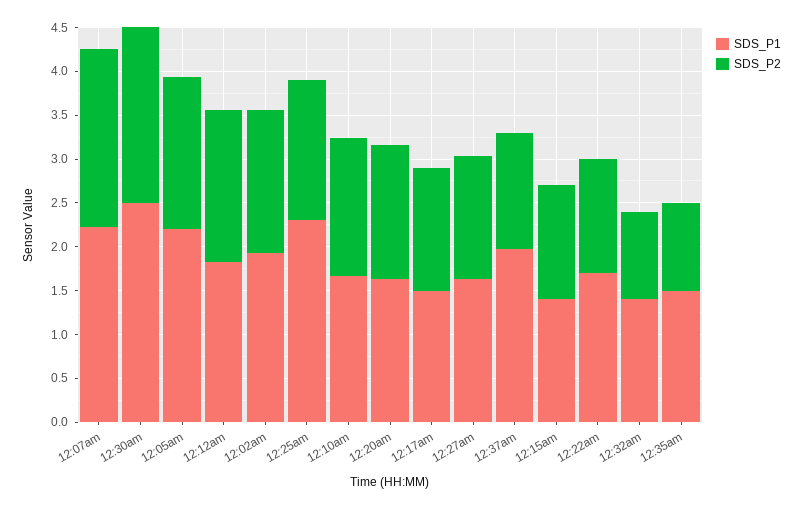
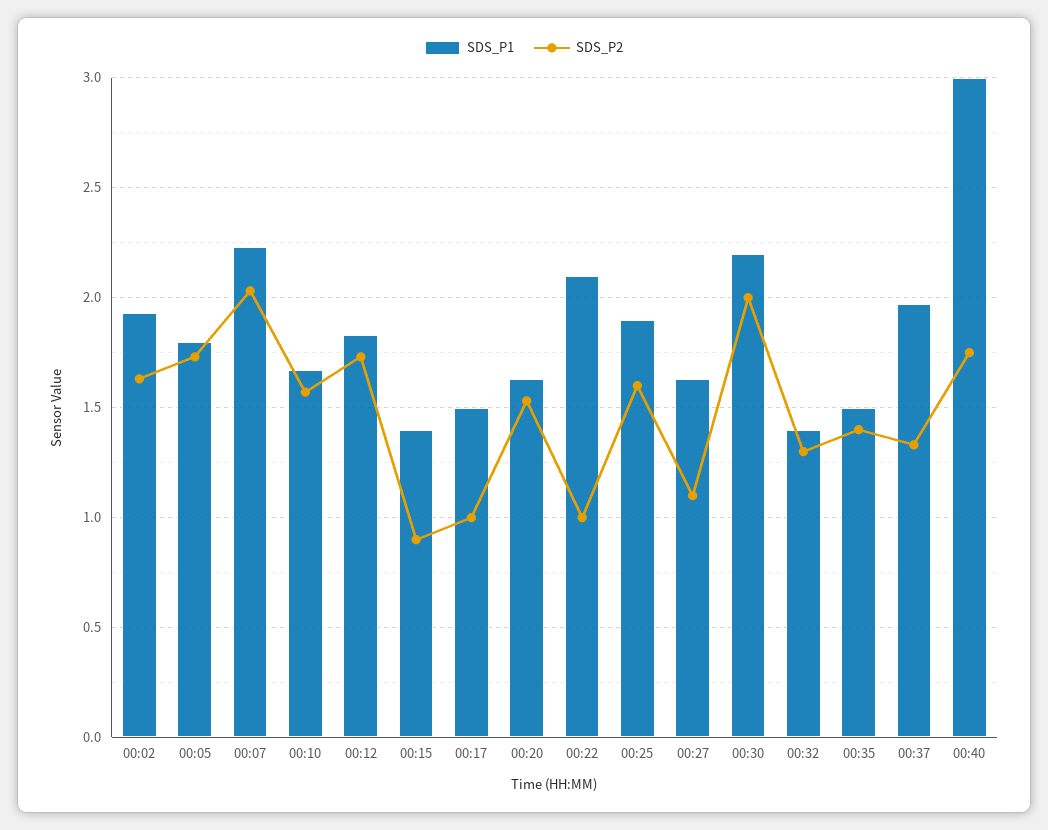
  {
    "SDS_P1": {
      "12:07am": 2.25,
-     "12:30am": 2.5,
+     "12:30am": 2.2,
-     "12:05am": 2.2,
+     "12:05am": 1.8,
      "12:12am": 1.85,
      "12:02am": 1.95,
-     "12:25am": 2.3,
+     "12:25am": 1.9,
      "12:10am": 1.65,
      "12:20am": 1.65,
      "12:17am": 1.5,
      "12:27am": 1.65,
      "12:37am": 1.95,
      "12:15am": 1.4,
-     "12:22am": 1.7,
+     "12:22am": 2.1,
      "12:32am": 1.4,
-     "12:35am": 1.5
+     "12:35am": 1.5,
+     "00:40": 3
    },
    "SDS_P2": {
      "12:07am": 2.05,
      "12:30am": 2,
      "12:05am": 1.75,
      "12:12am": 1.75,
      "12:02am": 1.65,
      "12:25am": 1.6,
      "12:10am": 1.55,
      "12:20am": 1.55,
-     "12:17am": 1.4,
+     "12:17am": 1,
-     "12:27am": 1.4,
+     "12:27am": 1.1,
      "12:37am": 1.35,
-     "12:15am": 1.3,
+     "12:15am": 0.9,
-     "12:22am": 1.3,
+     "12:22am": 1,
-     "12:32am": 1,
+     "12:32am": 1.3,
-     "12:35am": 1
+     "12:35am": 1.4,
+     "00:40": 1.75
    }
  }

